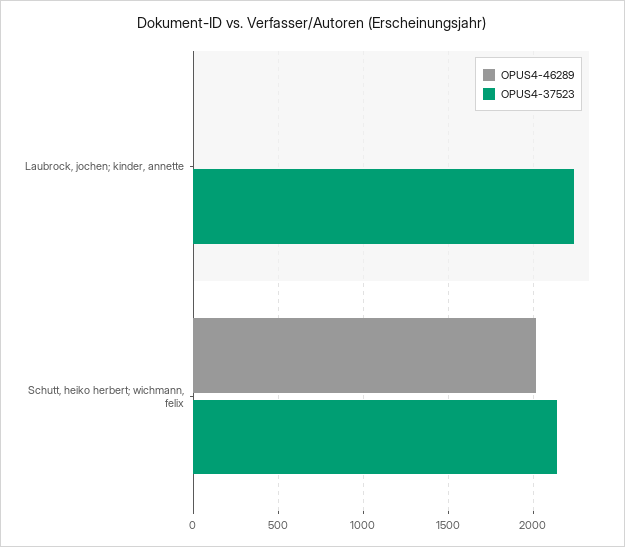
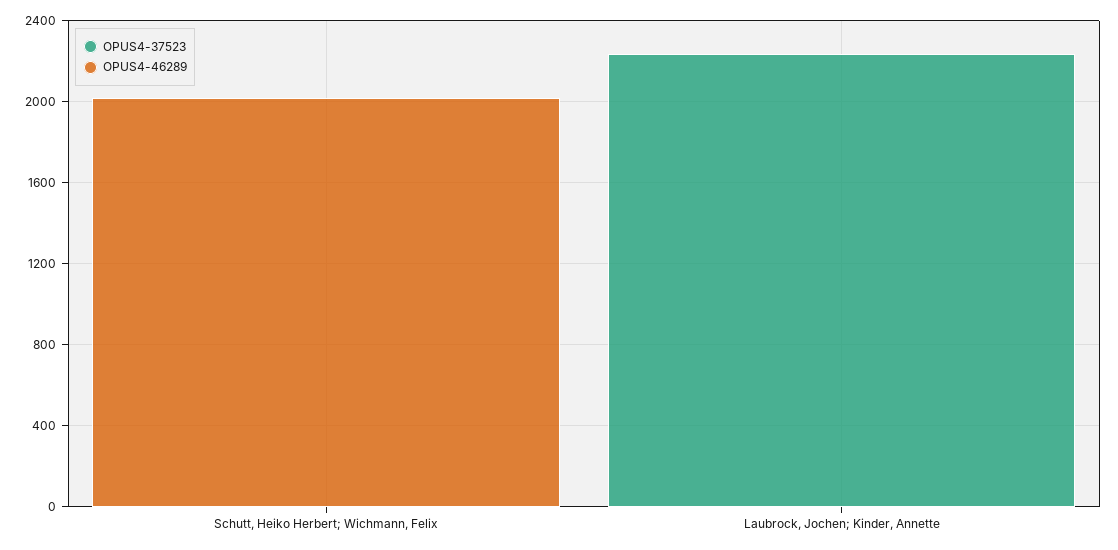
  {
    "OPUS4-46289": {
      "Laubrock, jochen; kinder, annette": 0,
      "Schutt, heiko herbert; wichmann, felix": 2000
    },
    "OPUS4-37523": {
      "Laubrock, jochen; kinder, annette": 2250,
-     "Schutt, heiko herbert; wichmann, felix": 2150
+     "Schutt, heiko herbert; wichmann, felix": 0
    }
  }

